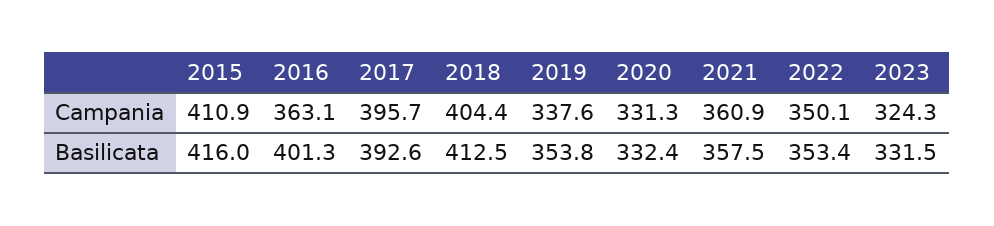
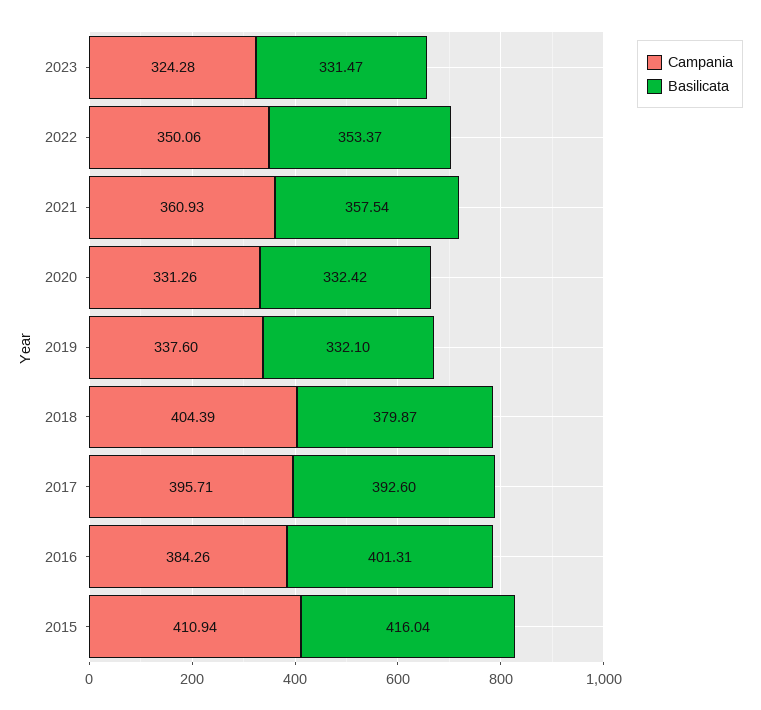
  {
    "Campania": {
      "2015": 410.94,
-     "2016": 363.1,
+     "2016": 384.26,
      "2017": 395.71,
      "2018": 404.39,
      "2019": 337.6,
      "2020": 331.26,
      "2021": 360.93,
      "2022": 350.06,
      "2023": 324.28
    },
    "Basilicata": {
      "2015": 416.04,
      "2016": 401.31,
      "2017": 392.6,
-     "2018": 412.5,
+     "2018": 379.87,
-     "2019": 353.8,
+     "2019": 332.1,
      "2020": 332.42,
      "2021": 357.54,
      "2022": 353.37,
      "2023": 331.47
    }
  }

